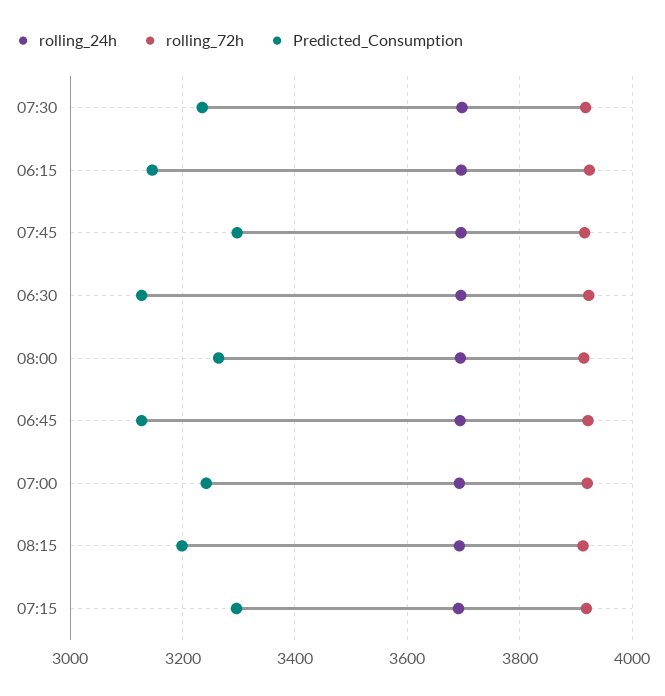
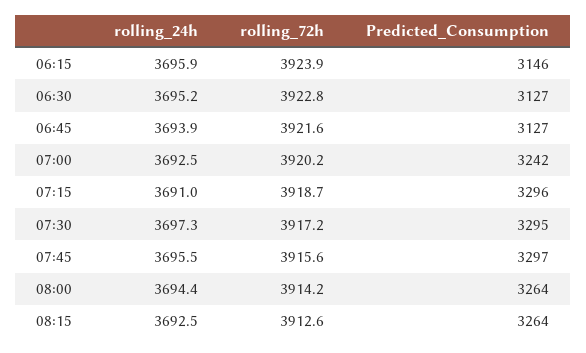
  {
    "rolling_24h": {
      "07:30": 3697.3,
      "06:15": 3695.9,
      "07:45": 3695.5,
      "06:30": 3695.2,
      "08:00": 3694.4,
      "06:45": 3693.9,
      "07:00": 3692.5,
      "08:15": 3692.5,
      "07:15": 3691
    },
    "rolling_72h": {
      "07:30": 3917.2,
      "06:15": 3923.9,
      "07:45": 3915.6,
      "06:30": 3922.8,
      "08:00": 3914.2,
      "06:45": 3921.6,
      "07:00": 3920.2,
      "08:15": 3912.6,
      "07:15": 3918.7
    },
    "Predicted_Consumption": {
-     "07:30": 3240,
+     "07:30": 3295,
      "06:15": 3146,
      "07:45": 3297,
      "06:30": 3127,
      "08:00": 3264,
      "06:45": 3127,
      "07:00": 3242,
-     "08:15": 3200,
+     "08:15": 3264,
      "07:15": 3296
    }
  }

